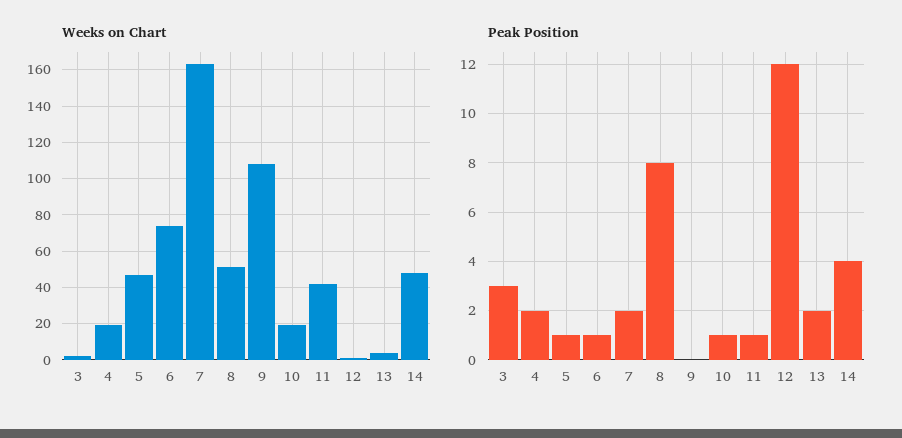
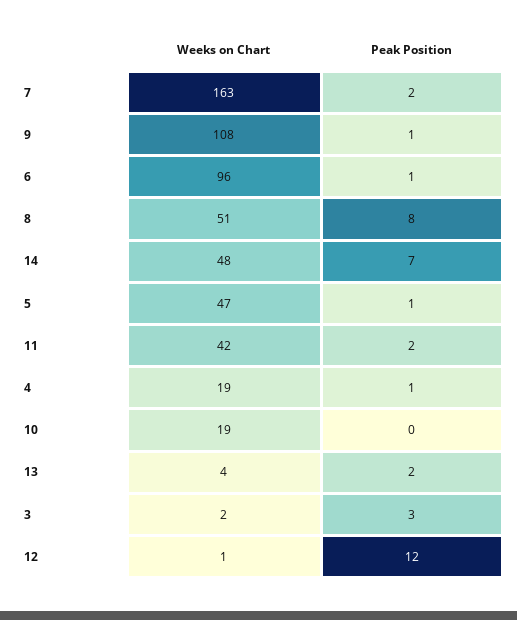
  {
    "Weeks on Chart": {
      "3": 2,
      "4": 19,
      "5": 47,
-     "6": 75,
+     "6": 96,
      "7": 163,
      "8": 51,
      "9": 108,
      "10": 19,
      "11": 42,
      "12": 1,
      "13": 4,
      "14": 48
    },
    "Peak Position": {
      "3": 3,
-     "4": 2,
+     "4": 1,
      "5": 1,
      "6": 1,
      "7": 2,
      "8": 8,
-     "9": 0,
+     "9": 1,
-     "10": 1,
+     "10": 0,
-     "11": 1,
+     "11": 2,
      "12": 12,
      "13": 2,
-     "14": 4
+     "14": 7
    }
  }

